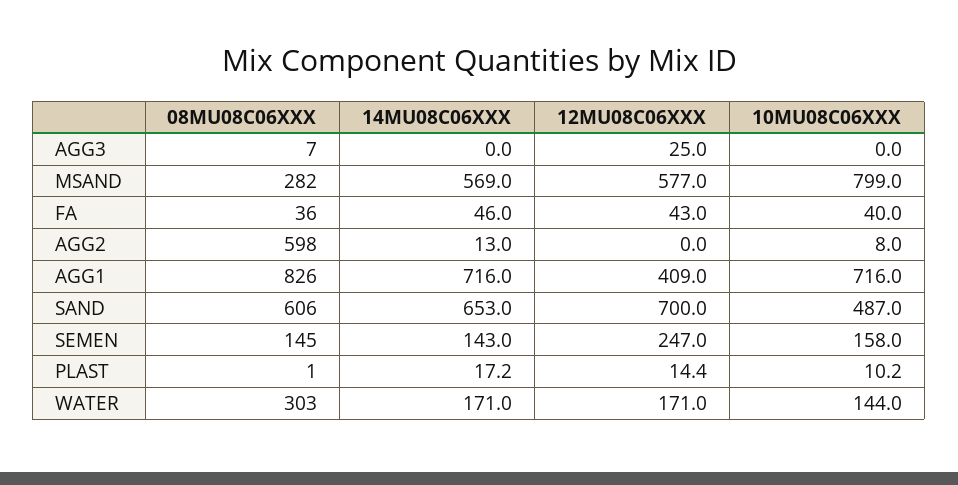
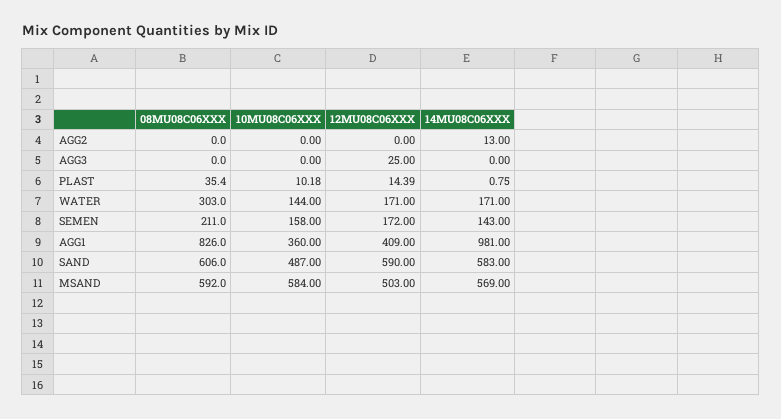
  {
    "08MU08C06XXX": {
-     "AGG3": 7,
+     "AGG3": 0,
-     "MSAND": 282,
+     "MSAND": 592,
-     "FA": 36,
-     "AGG2": 598,
+     "AGG2": 0,
      "AGG1": 826,
      "SAND": 606,
-     "SEMEN": 145,
+     "SEMEN": 211,
-     "PLAST": 1,
+     "PLAST": 35.4,
      "WATER": 303
    },
    "14MU08C06XXX": {
      "AGG3": 0,
      "MSAND": 569,
-     "FA": 46,
      "AGG2": 13,
-     "AGG1": 716,
+     "AGG1": 981,
-     "SAND": 653,
+     "SAND": 583,
      "SEMEN": 143,
-     "PLAST": 17.2,
+     "PLAST": 0.75,
      "WATER": 171
    },
    "12MU08C06XXX": {
      "AGG3": 25,
-     "MSAND": 577,
+     "MSAND": 503,
-     "FA": 43,
      "AGG2": 0,
      "AGG1": 409,
-     "SAND": 700,
+     "SAND": 590,
-     "SEMEN": 247,
+     "SEMEN": 172,
      "PLAST": 14.39,
      "WATER": 171
    },
    "10MU08C06XXX": {
      "AGG3": 0,
-     "MSAND": 799,
+     "MSAND": 584,
-     "FA": 40,
-     "AGG2": 8,
+     "AGG2": 0,
-     "AGG1": 716,
+     "AGG1": 360,
      "SAND": 487,
      "SEMEN": 158,
      "PLAST": 10.18,
      "WATER": 144
    }
  }

